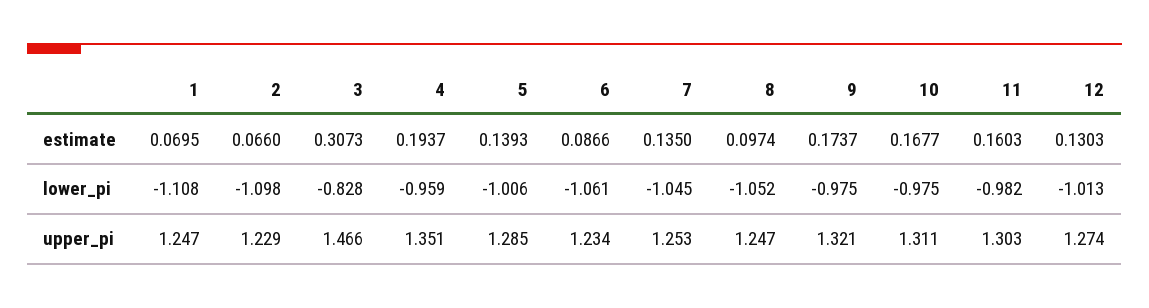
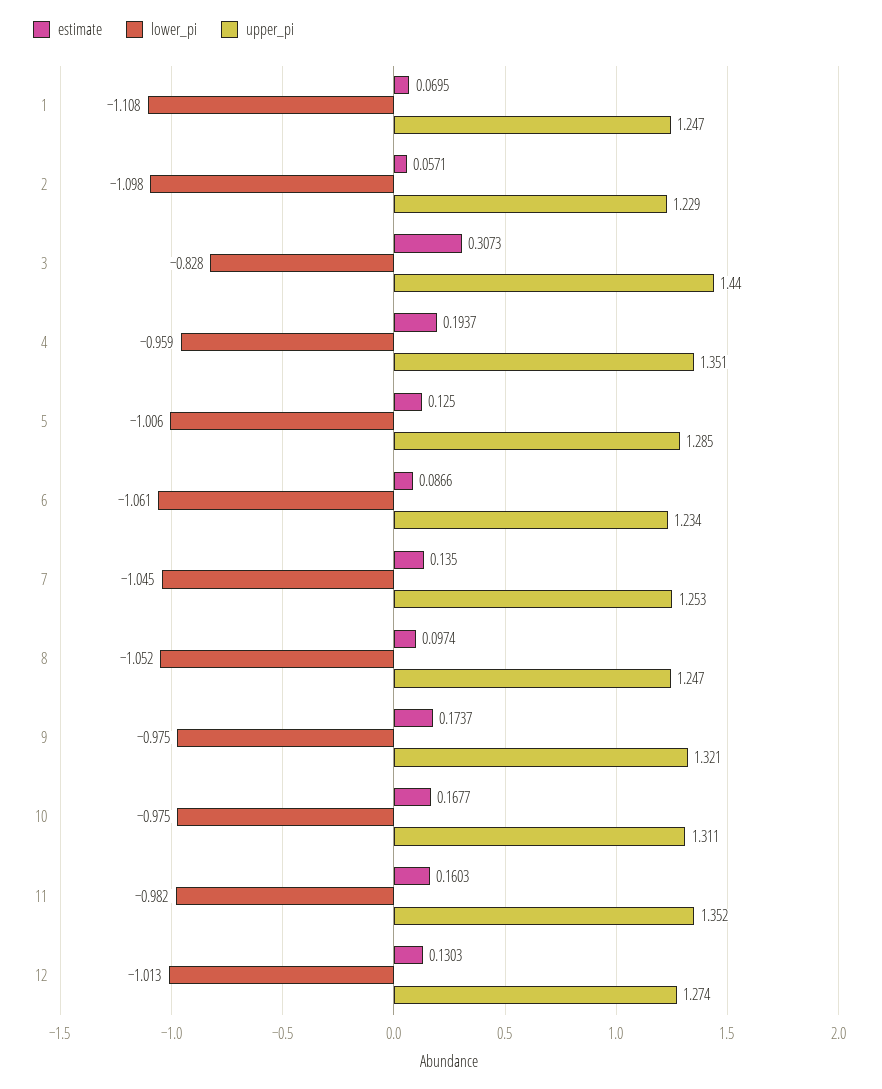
  {
    "estimate": {
      "1": 0.0695,
-     "2": 0.066,
+     "2": 0.0571,
      "3": 0.3073,
      "4": 0.1937,
-     "5": 0.1393,
+     "5": 0.125,
      "6": 0.0866,
      "7": 0.135,
      "8": 0.0974,
      "9": 0.1737,
      "10": 0.1677,
      "11": 0.1603,
      "12": 0.1303
    },
    "lower_pi": {
      "1": -1.108,
      "2": -1.098,
      "3": -0.828,
      "4": -0.959,
      "5": -1.006,
      "6": -1.061,
      "7": -1.045,
      "8": -1.052,
      "9": -0.975,
      "10": -0.975,
      "11": -0.982,
      "12": -1.013
    },
    "upper_pi": {
      "1": 1.247,
      "2": 1.229,
-     "3": 1.466,
+     "3": 1.44,
      "4": 1.351,
      "5": 1.285,
      "6": 1.234,
      "7": 1.253,
      "8": 1.247,
      "9": 1.321,
      "10": 1.311,
-     "11": 1.303,
+     "11": 1.352,
      "12": 1.274
    }
  }

